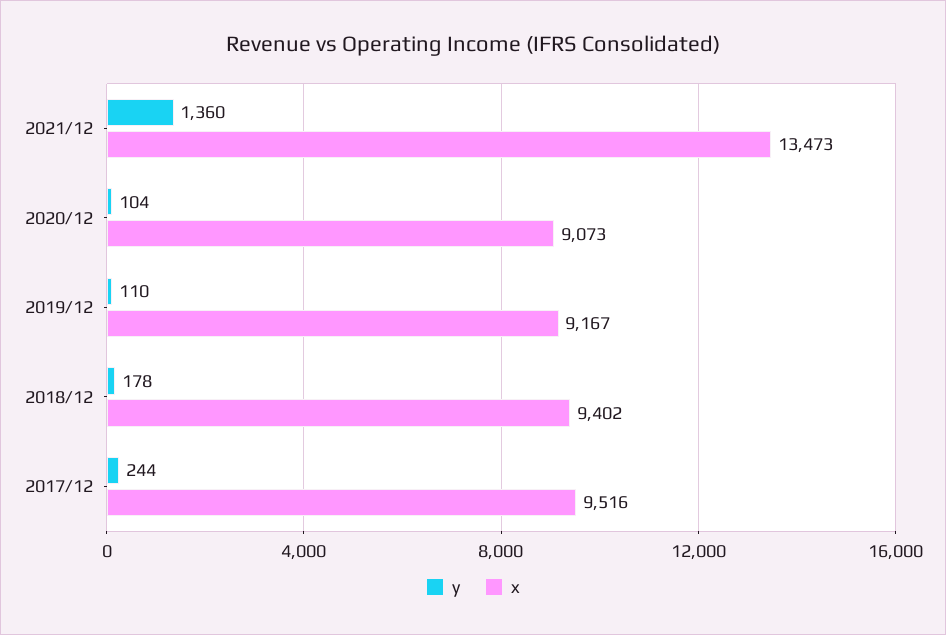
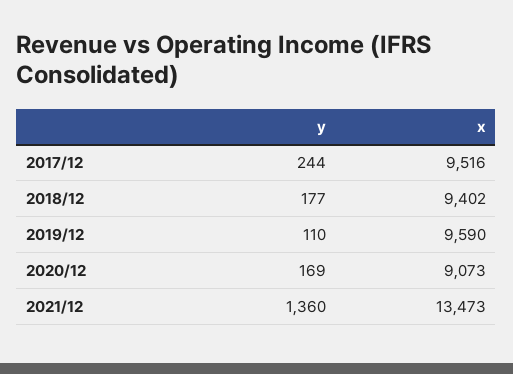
  {
    "y": {
      "2021/12": 1360,
-     "2020/12": 104,
+     "2020/12": 169,
      "2019/12": 110,
-     "2018/12": 178,
+     "2018/12": 177,
      "2017/12": 244
    },
    "x": {
      "2021/12": 13473,
      "2020/12": 9073,
-     "2019/12": 9167,
+     "2019/12": 9590,
      "2018/12": 9402,
      "2017/12": 9516
    }
  }

